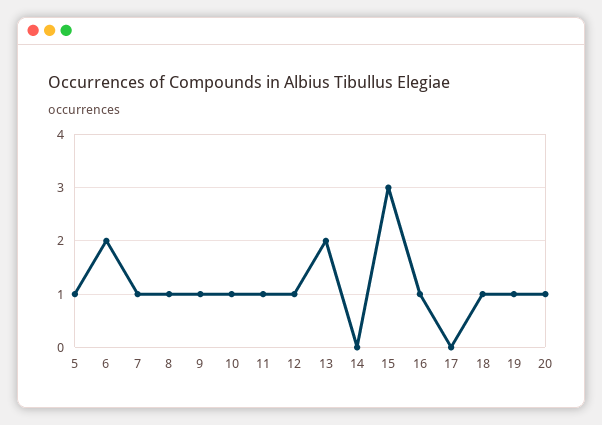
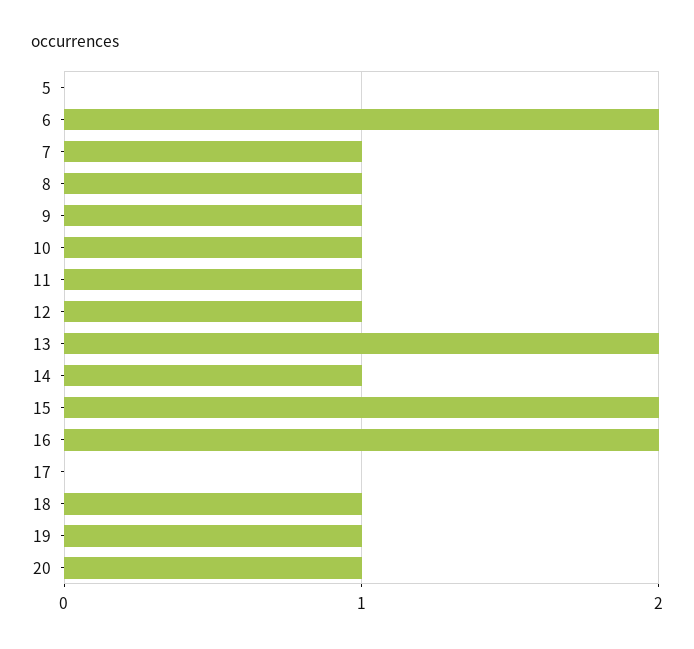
  {
-   "5": 1,
+   "5": 0,
    "6": 2,
    "7": 1,
    "8": 1,
    "9": 1,
    "10": 1,
    "11": 1,
    "12": 1,
    "13": 2,
-   "14": 0,
+   "14": 1,
-   "15": 3,
+   "15": 2,
-   "16": 1,
+   "16": 2,
    "17": 0,
    "18": 1,
    "19": 1,
    "20": 1
  }

